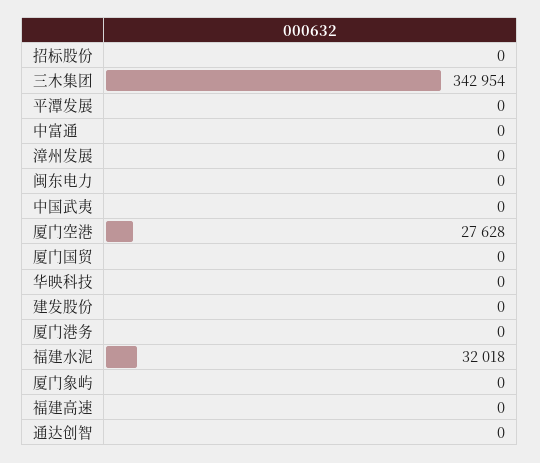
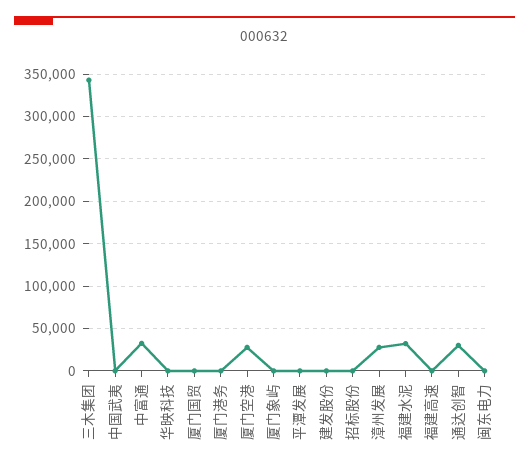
  {
    "招标股份": 0,
    "三木集团": 342954,
    "平潭发展": 0,
-   "中富通": 0,
+   "中富通": 30000,
-   "漳州发展": 0,
+   "漳州发展": 30000,
    "闽东电力": 0,
    "中国武夷": 0,
    "厦门空港": 27628,
    "厦门国贸": 0,
    "华映科技": 0,
    "建发股份": 0,
    "厦门港务": 0,
    "福建水泥": 32018,
    "厦门象屿": 0,
    "福建高速": 0,
-   "通达创智": 0
+   "通达创智": 30000
  }

